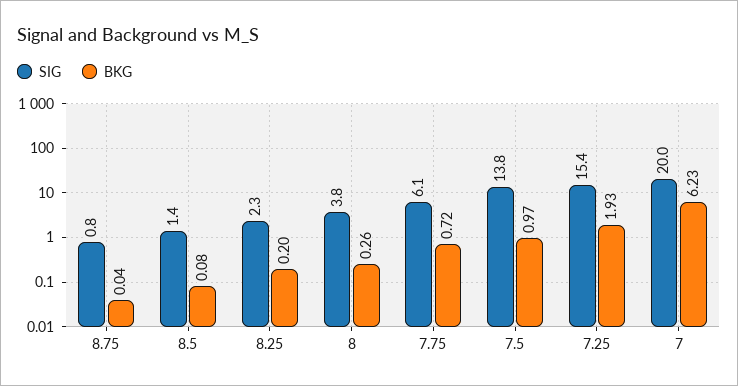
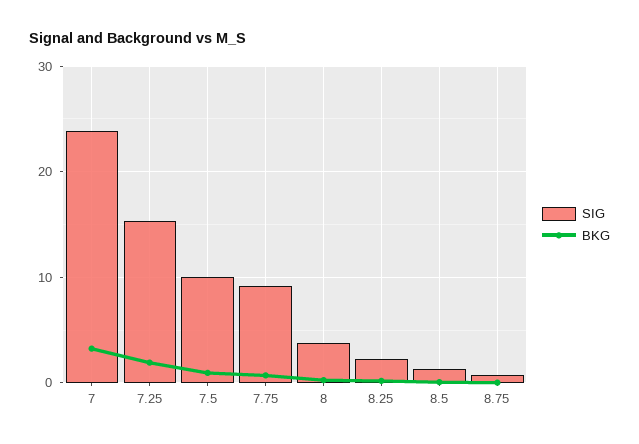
  {
    "SIG": {
      "8.75": 0.8,
      "8.5": 1.4,
      "8.25": 2.3,
      "8": 3.8,
-     "7.75": 6.1,
+     "7.75": 9,
-     "7.5": 13.8,
+     "7.5": 10,
      "7.25": 15.4,
-     "7": 20
+     "7": 24
    },
    "BKG": {
      "8.75": 0.04,
      "8.5": 0.08,
      "8.25": 0.2,
      "8": 0.26,
      "7.75": 0.72,
      "7.5": 0.97,
      "7.25": 1.93,
-     "7": 6.23
+     "7": 3
    }
  }

